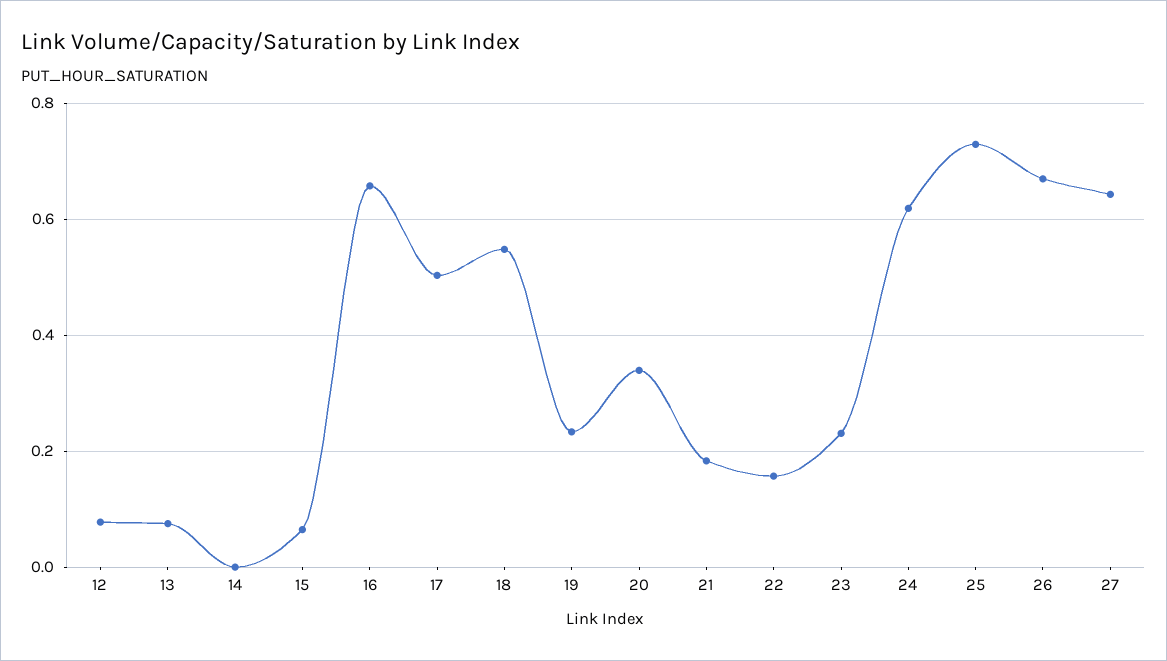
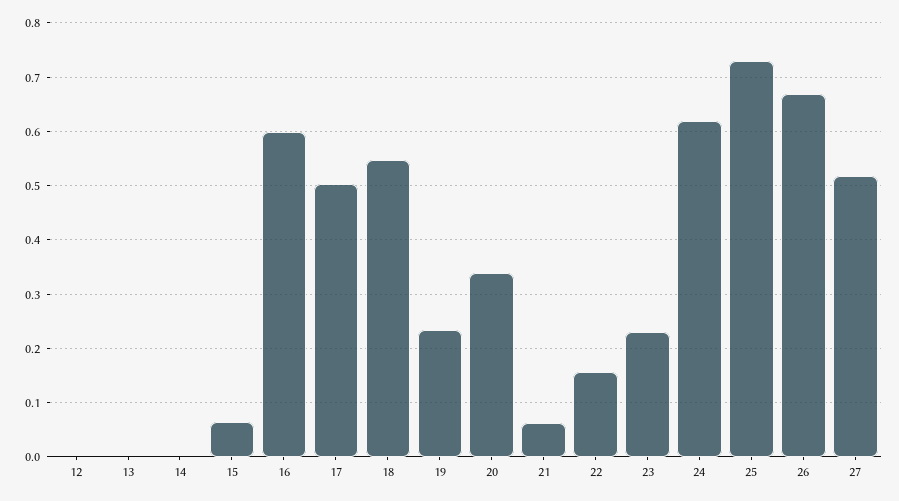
  {
-   "12": 0.08,
+   "12": 0,
-   "13": 0.08,
+   "13": 0,
    "14": 0,
    "15": 0.06,
-   "16": 0.66,
+   "16": 0.6,
    "17": 0.5,
    "18": 0.54,
    "19": 0.24,
    "20": 0.34,
-   "21": 0.18,
+   "21": 0.06,
    "22": 0.16,
    "23": 0.24,
    "24": 0.62,
    "25": 0.72,
    "26": 0.66,
-   "27": 0.64
+   "27": 0.52
  }

